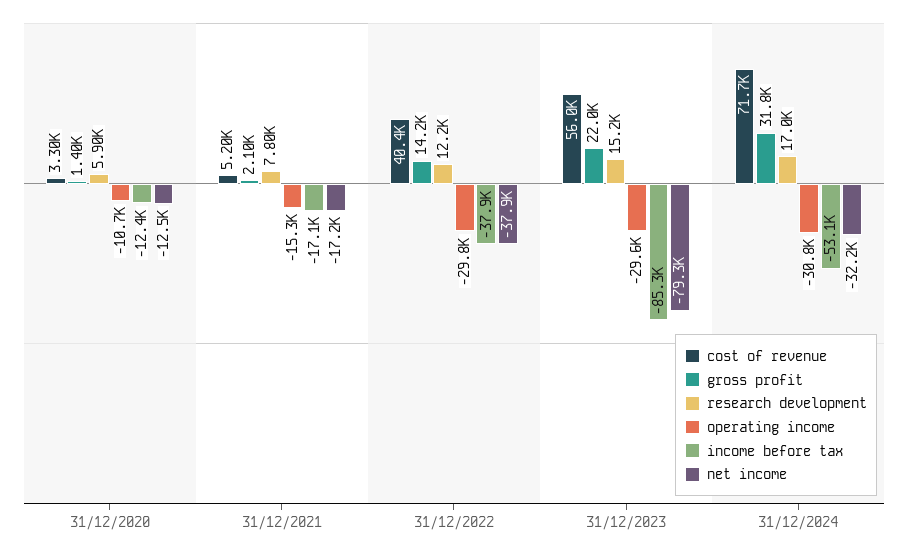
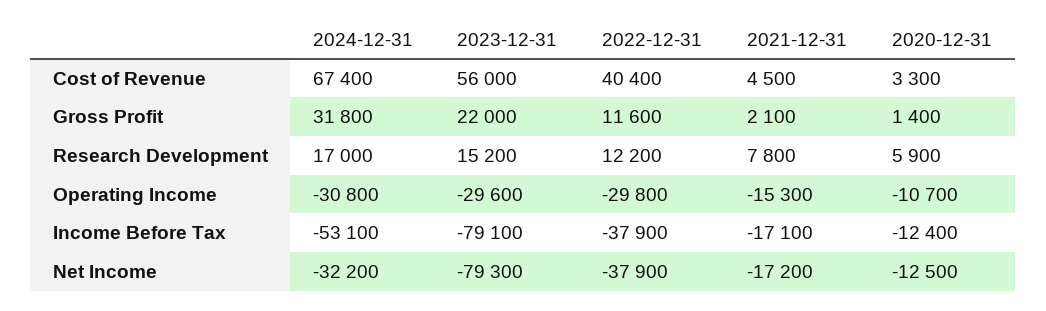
  {
    "cost of revenue": {
      "31/12/2020": 3300,
-     "31/12/2021": 5200,
+     "31/12/2021": 4500,
      "31/12/2022": 40400,
      "31/12/2023": 56000,
-     "31/12/2024": 71700
+     "31/12/2024": 67400
    },
    "gross profit": {
      "31/12/2020": 1400,
      "31/12/2021": 2100,
-     "31/12/2022": 14200,
+     "31/12/2022": 11600,
      "31/12/2023": 22000,
      "31/12/2024": 31800
    },
    "research development": {
      "31/12/2020": 5900,
      "31/12/2021": 7800,
      "31/12/2022": 12200,
      "31/12/2023": 15200,
      "31/12/2024": 17000
    },
    "operating income": {
      "31/12/2020": -10700,
      "31/12/2021": -15300,
      "31/12/2022": -29800,
      "31/12/2023": -29600,
      "31/12/2024": -30800
    },
    "income before tax": {
      "31/12/2020": -12400,
      "31/12/2021": -17100,
      "31/12/2022": -37900,
-     "31/12/2023": -85300,
+     "31/12/2023": -79100,
      "31/12/2024": -53100
    },
    "net income": {
      "31/12/2020": -12500,
      "31/12/2021": -17200,
      "31/12/2022": -37900,
      "31/12/2023": -79300,
      "31/12/2024": -32200
    }
  }

